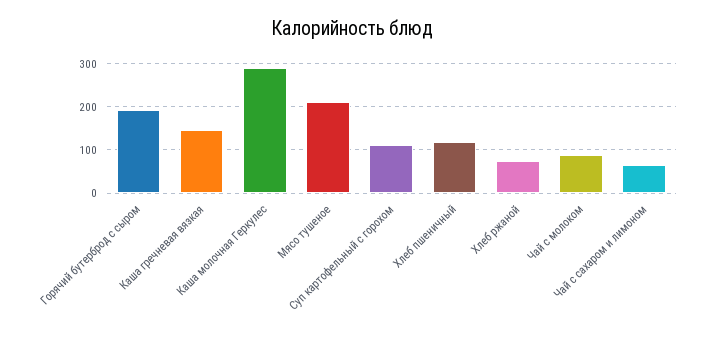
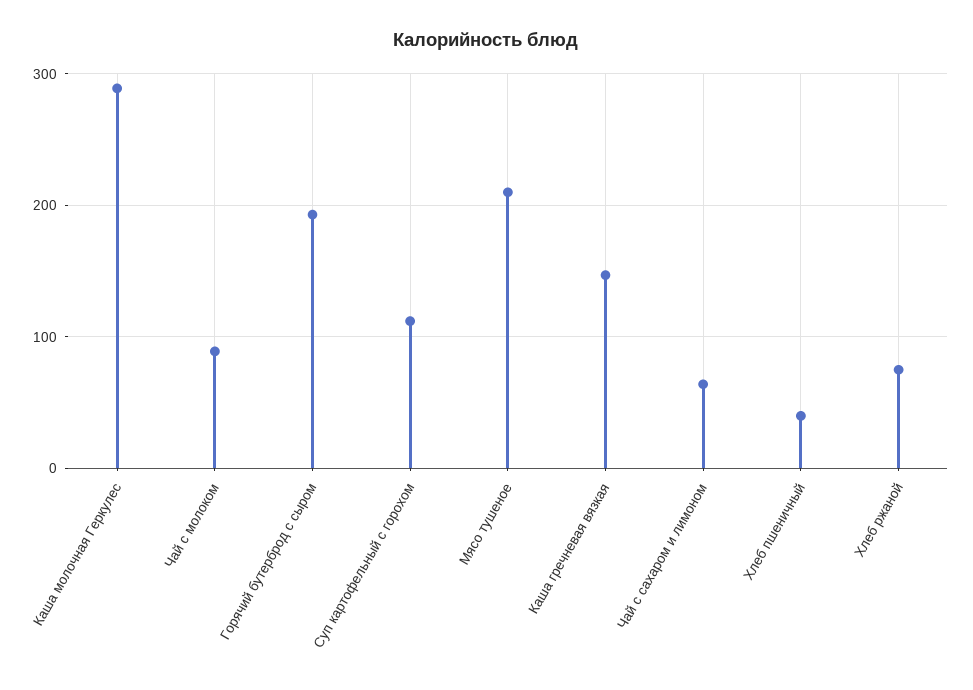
  {
    "Горячий бутерброд с сыром": 190,
    "Каша гречневая вязкая": 150,
    "Каша молочная Геркулес": 290,
    "Мясо тушеное": 210,
    "Суп картофельный с горохом": 110,
-   "Хлеб пшеничный": 120,
+   "Хлеб пшеничный": 40,
    "Хлеб ржаной": 80,
    "Чай с молоком": 90,
    "Чай с сахаром и лимоном": 60
  }

